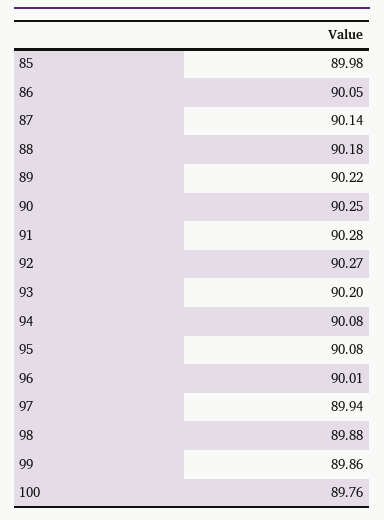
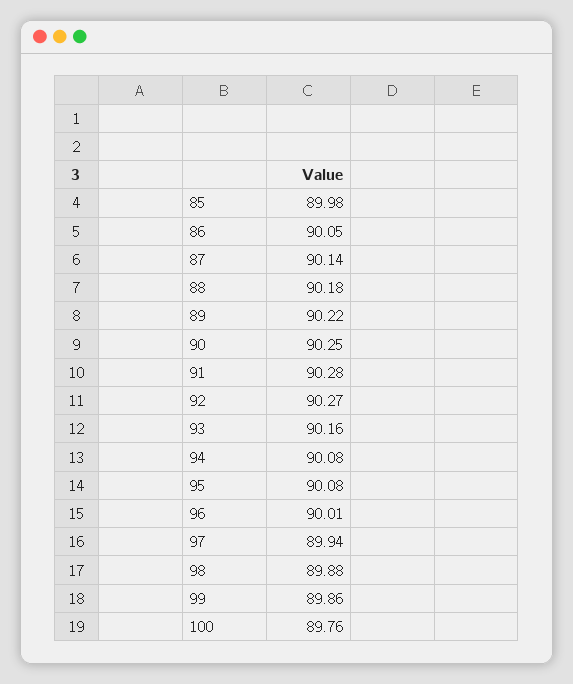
  {
    "85": 89.98,
    "86": 90.05,
    "87": 90.14,
    "88": 90.18,
    "89": 90.22,
    "90": 90.25,
    "91": 90.28,
    "92": 90.27,
-   "93": 90.2,
+   "93": 90.16,
    "94": 90.08,
    "95": 90.08,
    "96": 90.01,
    "97": 89.94,
    "98": 89.88,
    "99": 89.86,
    "100": 89.76
  }

